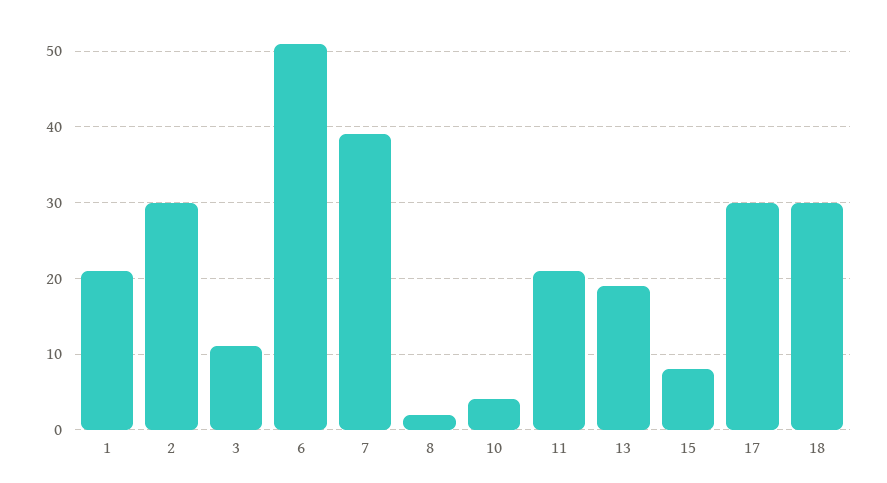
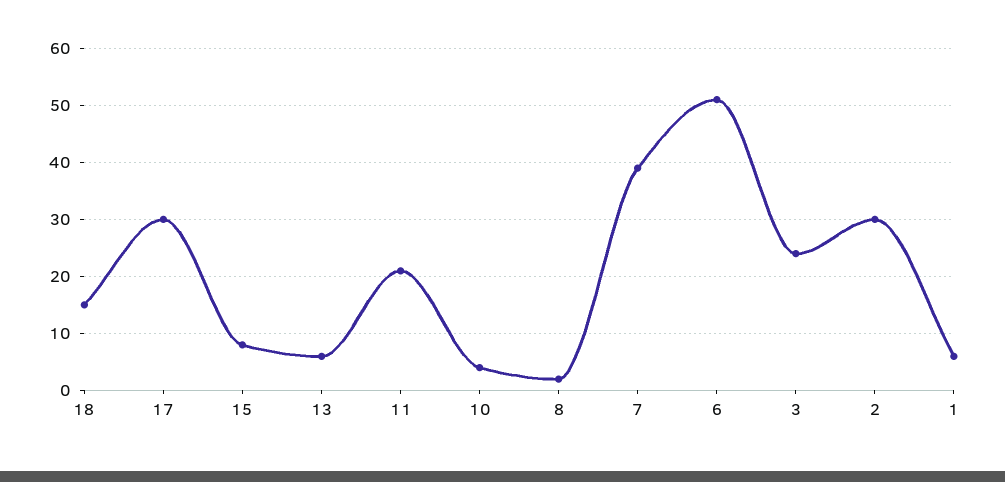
  {
-   "1": 21,
+   "1": 5,
    "2": 30,
-   "3": 11,
+   "3": 25,
    "6": 51,
    "7": 39,
    "8": 2,
    "10": 4,
    "11": 21,
-   "13": 19,
+   "13": 5,
    "15": 8,
    "17": 30,
-   "18": 30
+   "18": 15
  }

